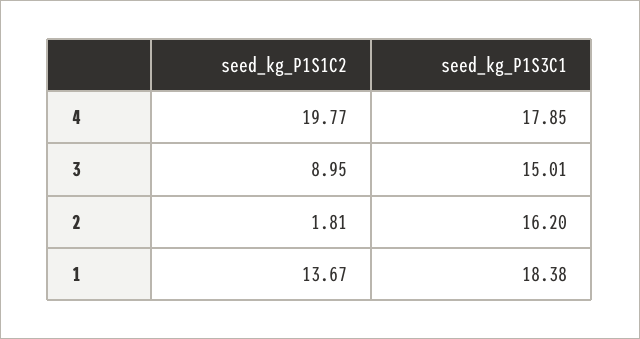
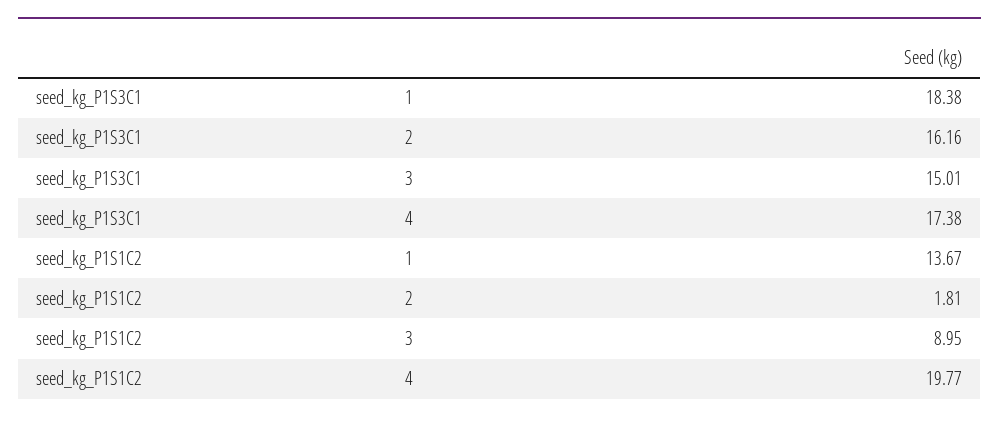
  {
    "seed_kg_P1S1C2": {
      "4": 19.77,
      "3": 8.95,
      "2": 1.81,
      "1": 13.67
    },
    "seed_kg_P1S3C1": {
-     "4": 17.85,
+     "4": 17.38,
      "3": 15.01,
-     "2": 16.2,
+     "2": 16.16,
      "1": 18.38
    }
  }

